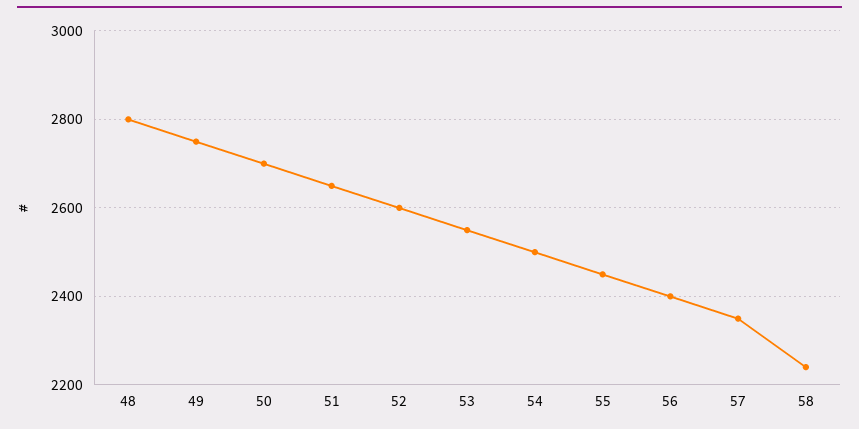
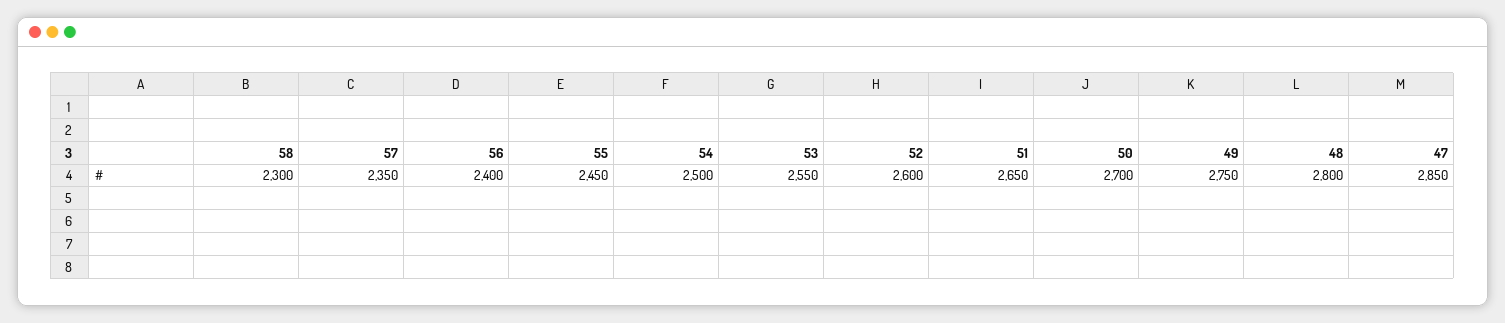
  {
    "48": 2800,
    "49": 2750,
    "50": 2700,
    "51": 2650,
    "52": 2600,
    "53": 2550,
    "54": 2500,
    "55": 2450,
    "56": 2400,
    "57": 2350,
-   "58": 2240
+   "58": 2300,
+   "47": 2850
  }

